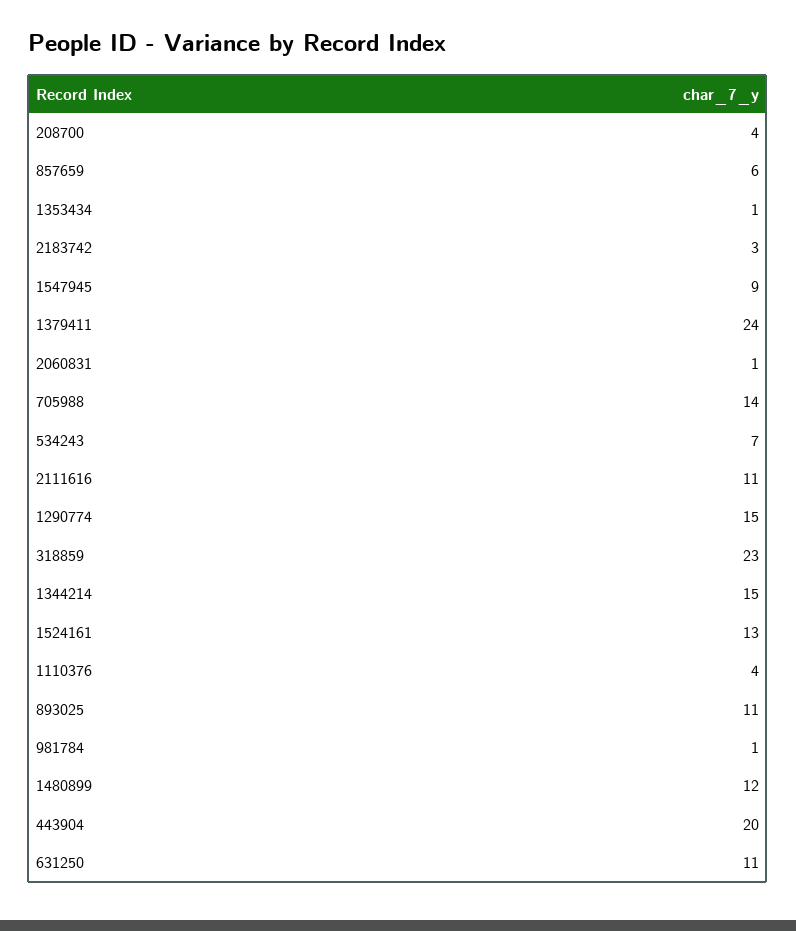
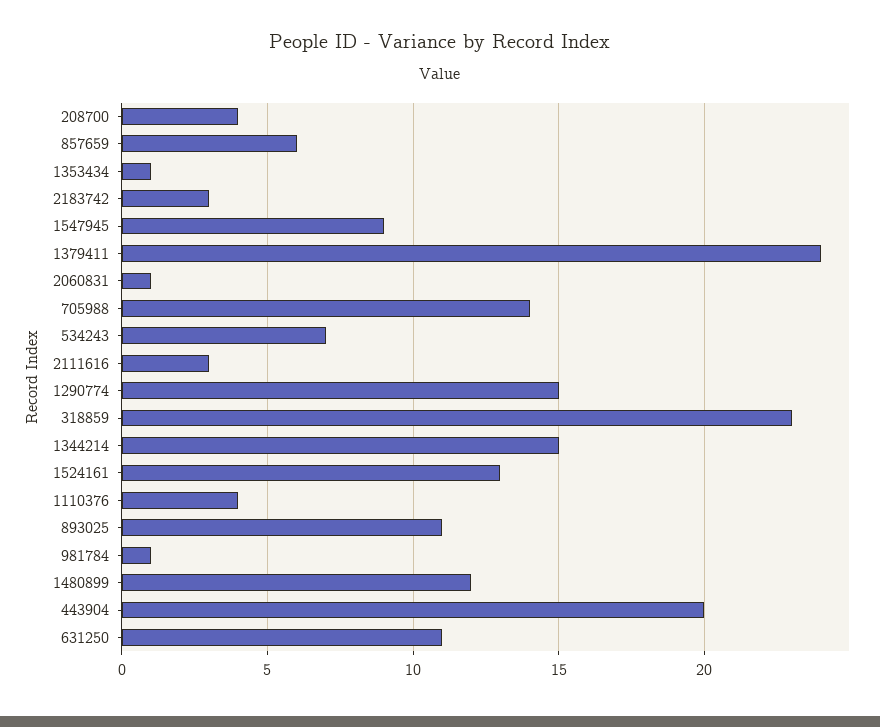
  {
    "208700": 4,
    "857659": 6,
    "1353434": 1,
    "2183742": 3,
    "1547945": 9,
    "1379411": 24,
    "2060831": 1,
    "705988": 14,
    "534243": 7,
-   "2111616": 11,
+   "2111616": 3,
    "1290774": 15,
    "318859": 23,
    "1344214": 15,
    "1524161": 13,
    "1110376": 4,
    "893025": 11,
    "981784": 1,
    "1480899": 12,
    "443904": 20,
    "631250": 11
  }

